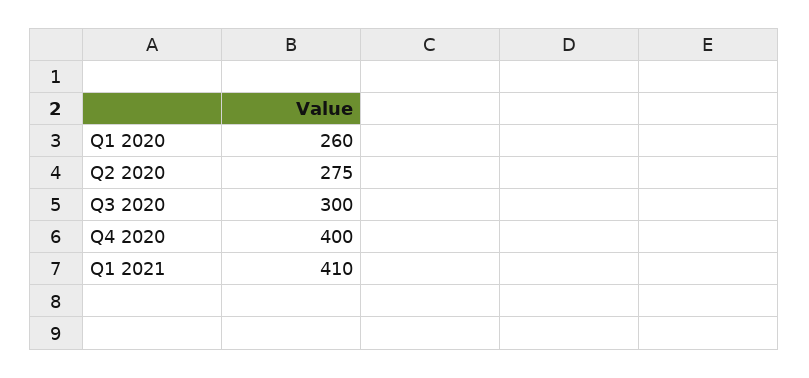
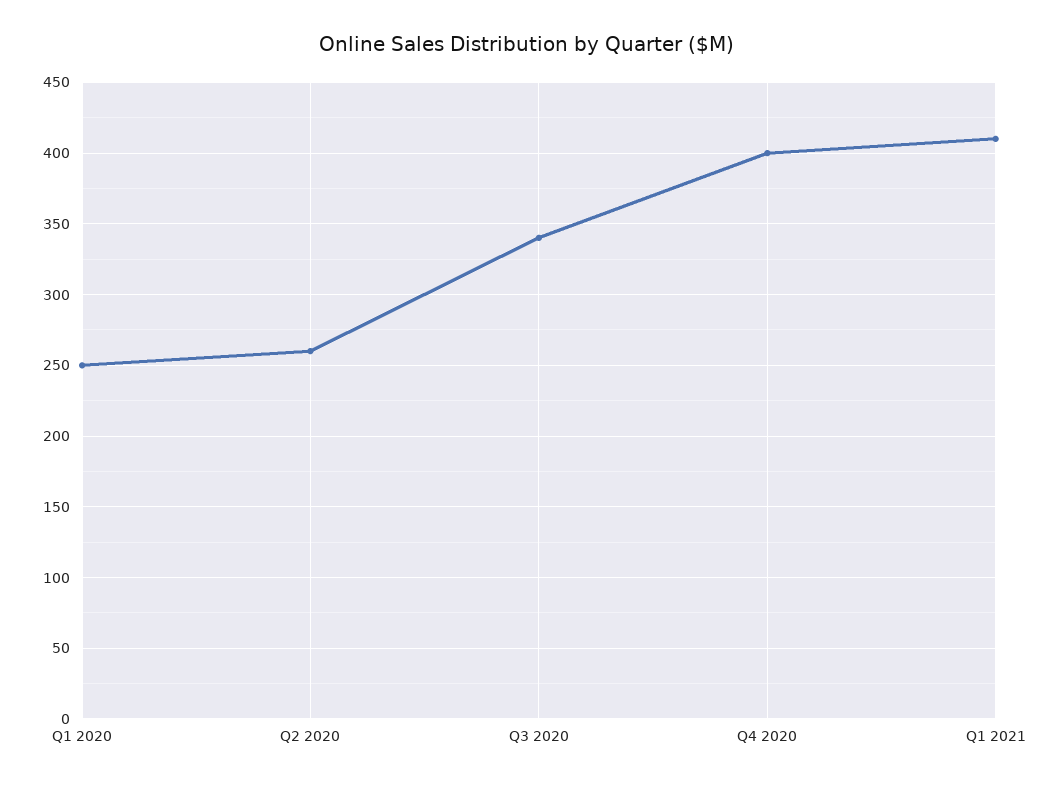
  {
-   "Q1 2020": 260,
+   "Q1 2020": 250,
-   "Q2 2020": 275,
+   "Q2 2020": 260,
-   "Q3 2020": 300,
+   "Q3 2020": 340,
    "Q4 2020": 400,
    "Q1 2021": 410
  }

